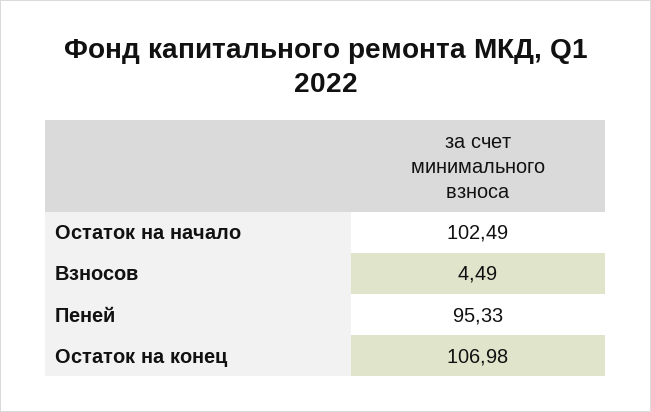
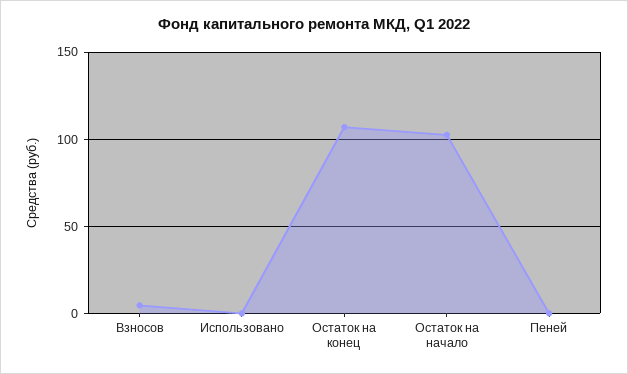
  {
    "Остаток на начало": 102.49,
    "Взносов": 4.49,
-   "Пеней": 95.33,
+   "Пеней": 0,
-   "Остаток на конец": 106.98
+   "Остаток на конец": 106.98,
+   "Использовано": 0
  }

